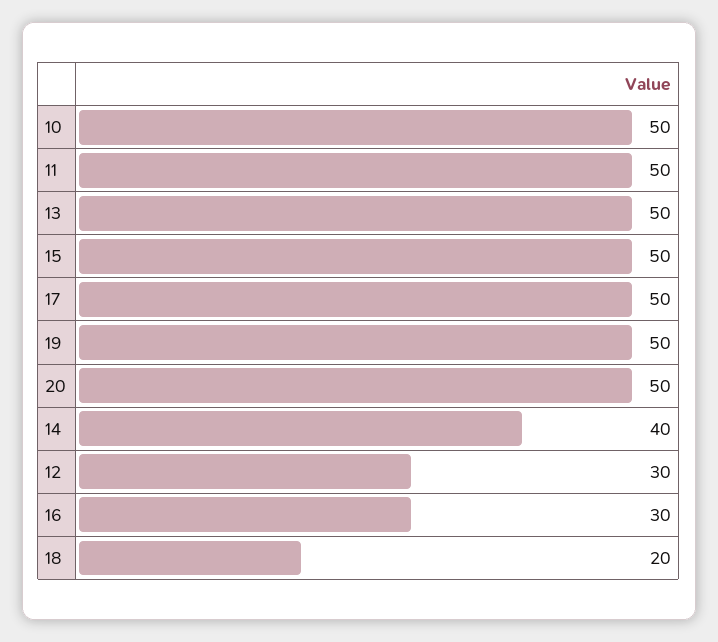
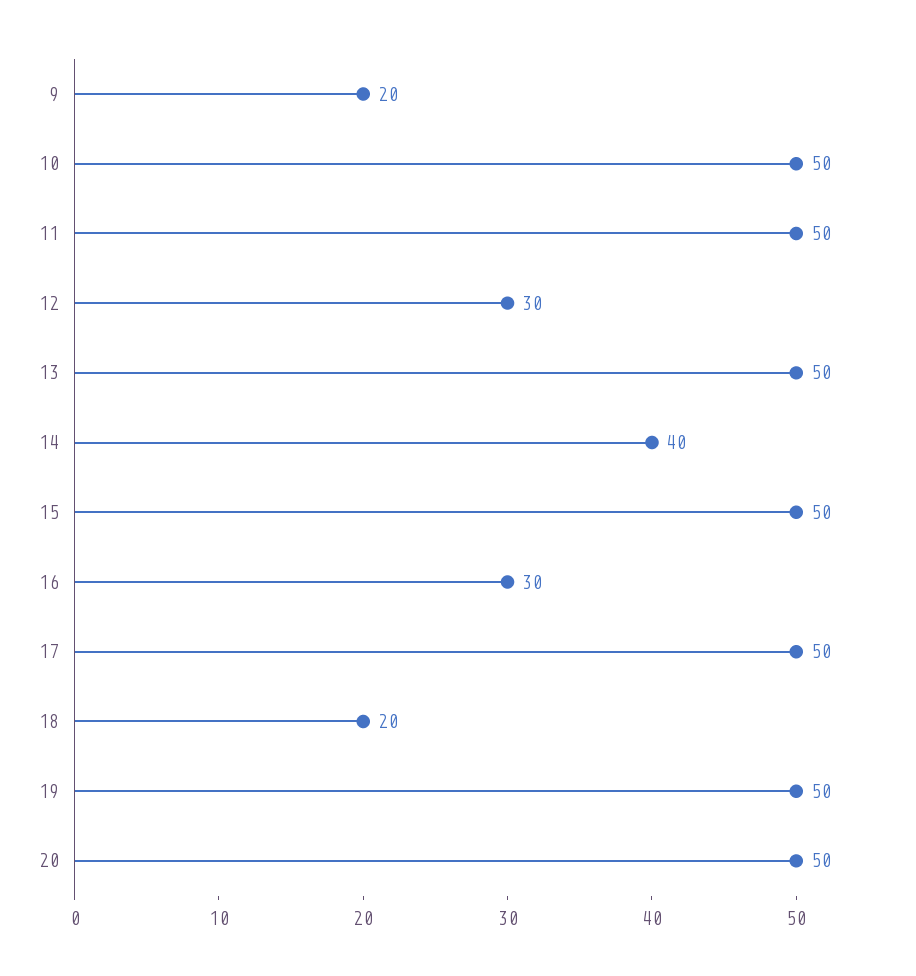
  {
    "10": 50,
    "11": 50,
    "13": 50,
    "15": 50,
    "17": 50,
    "19": 50,
    "20": 50,
    "14": 40,
    "12": 30,
    "16": 30,
-   "18": 20
+   "18": 20,
+   "9": 20
  }

